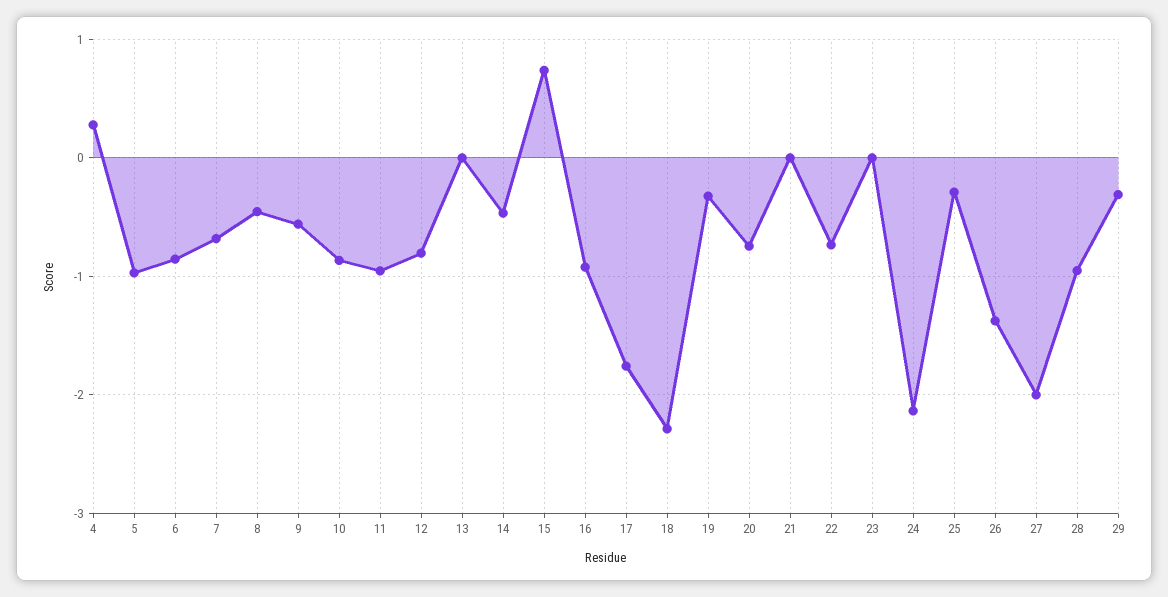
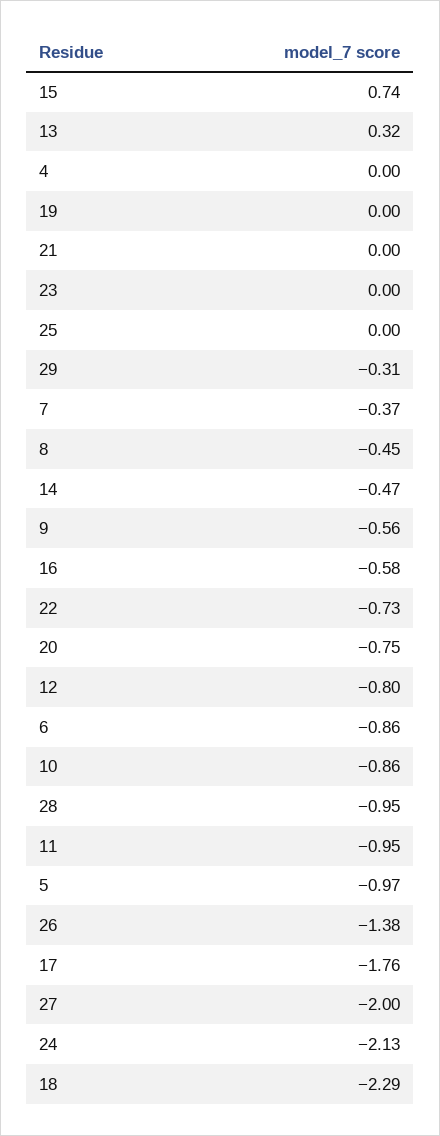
  {
-   "4": 0.3,
+   "4": 0,
    "5": -0.97,
    "6": -0.86,
-   "7": -0.7,
+   "7": -0.37,
    "8": -0.45,
    "9": -0.56,
    "10": -0.86,
    "11": -0.95,
    "12": -0.8,
-   "13": 0,
+   "13": 0.32,
    "14": -0.47,
    "15": 0.74,
-   "16": -0.9,
+   "16": -0.58,
    "17": -1.76,
    "18": -2.29,
-   "19": -0.3,
+   "19": 0,
    "20": -0.75,
    "21": 0,
    "22": -0.73,
    "23": 0,
    "24": -2.13,
-   "25": -0.3,
+   "25": 0,
    "26": -1.38,
    "27": -2,
    "28": -0.95,
    "29": -0.31
  }

